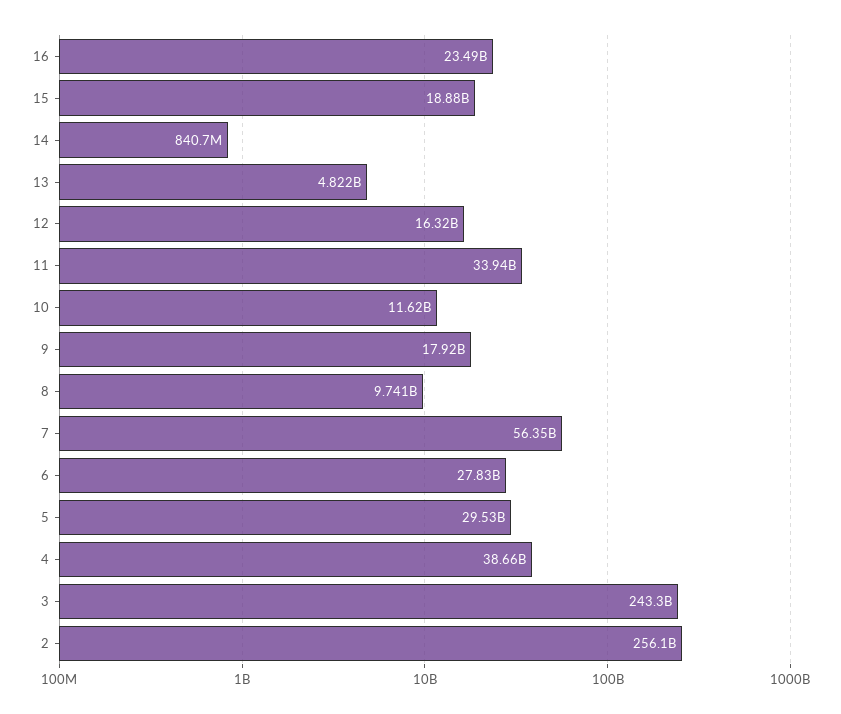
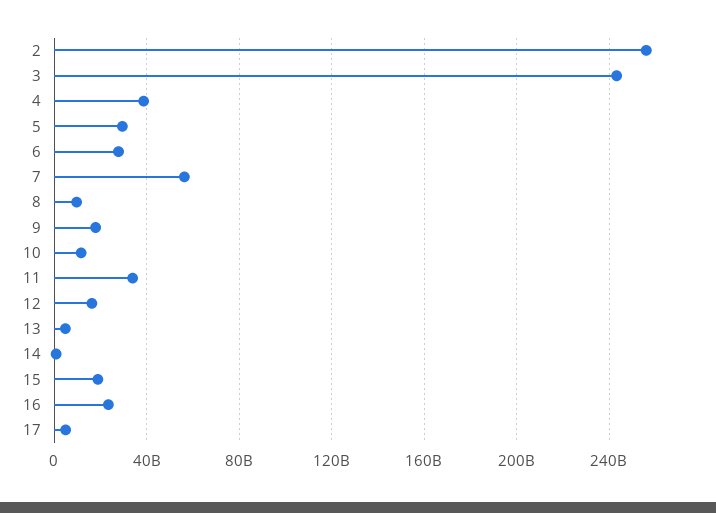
  {
    "16": 23490000000,
    "15": 18880000000,
    "14": 840700000,
    "13": 4822000000,
    "12": 16320000000,
    "11": 33940000000,
    "10": 11620000000,
    "9": 17920000000,
    "8": 9741000000,
    "7": 56350000000,
    "6": 27830000000,
    "5": 29530000000,
    "4": 38660000000,
    "3": 243300000000,
-   "2": 256100000000
+   "2": 256100000000,
+   "17": 5000000000
  }

